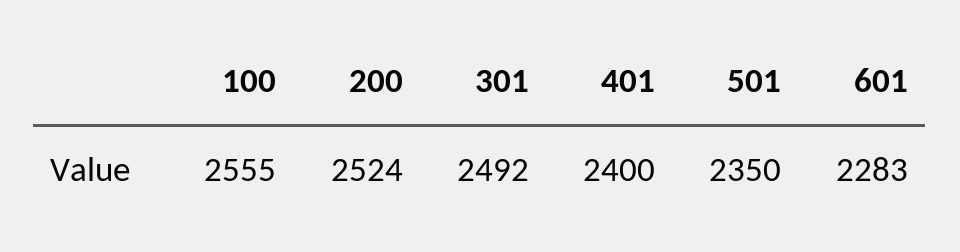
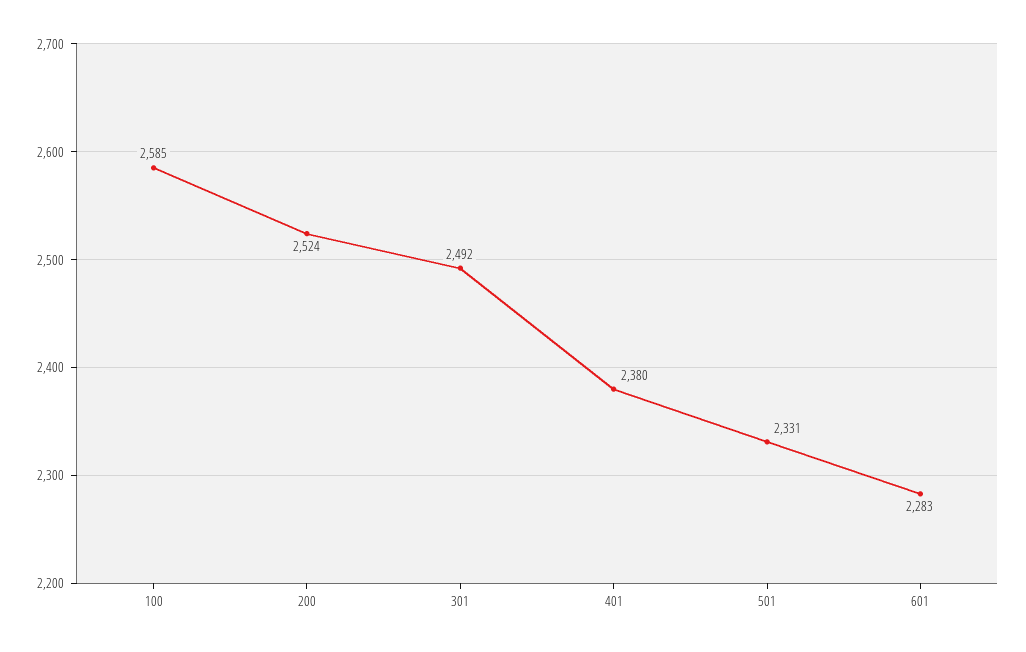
  {
-   "100": 2555,
+   "100": 2585,
    "200": 2524,
    "301": 2492,
-   "401": 2400,
+   "401": 2380,
-   "501": 2350,
+   "501": 2331,
    "601": 2283
  }

